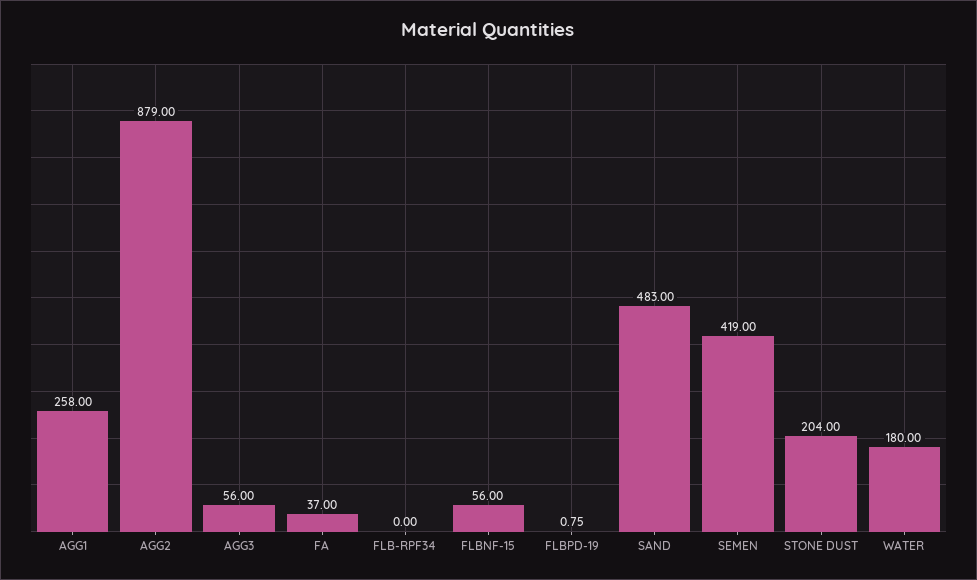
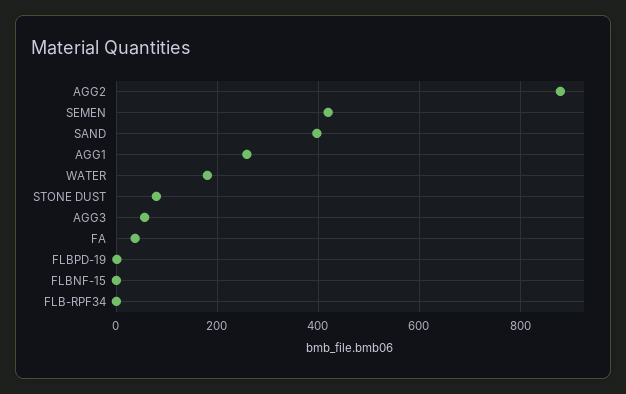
  {
    "AGG1": 258,
    "AGG2": 879,
    "AGG3": 56,
    "FA": 37,
    "FLB-RPF34": 0,
-   "FLBNF-15": 56,
+   "FLBNF-15": 0,
    "FLBPD-19": 0.75,
-   "SAND": 483,
+   "SAND": 400,
    "SEMEN": 419,
-   "STONE DUST": 204,
+   "STONE DUST": 80,
    "WATER": 180
  }

